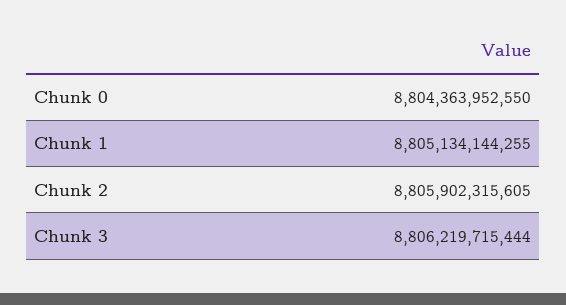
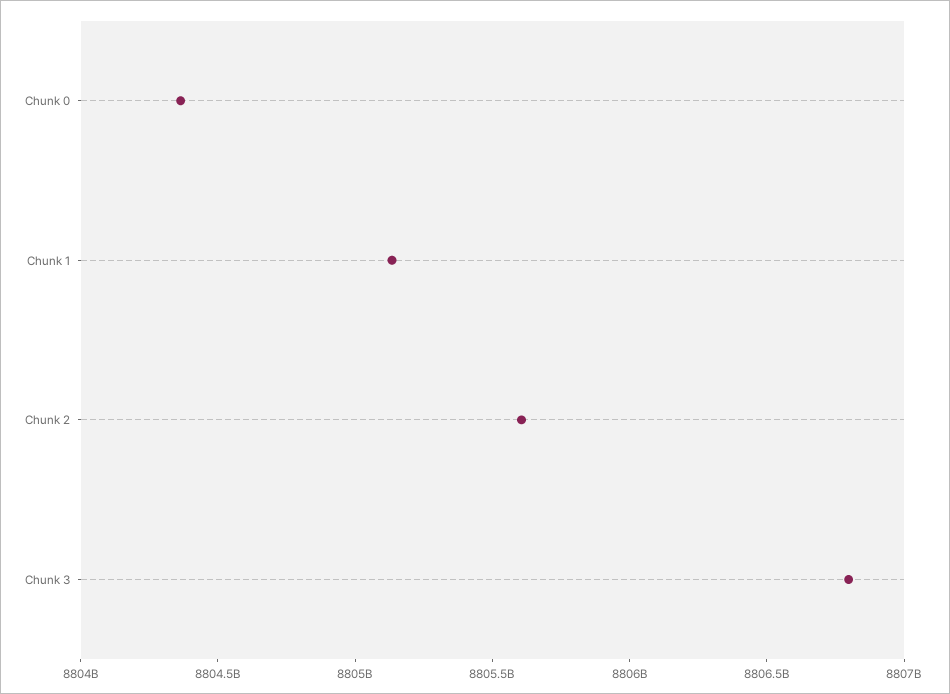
  {
    "Chunk 0": 8804363952550,
    "Chunk 1": 8805134144255,
-   "Chunk 2": 8805902315605,
+   "Chunk 2": 8805600000000,
-   "Chunk 3": 8806219715444
+   "Chunk 3": 8806800000000
  }

